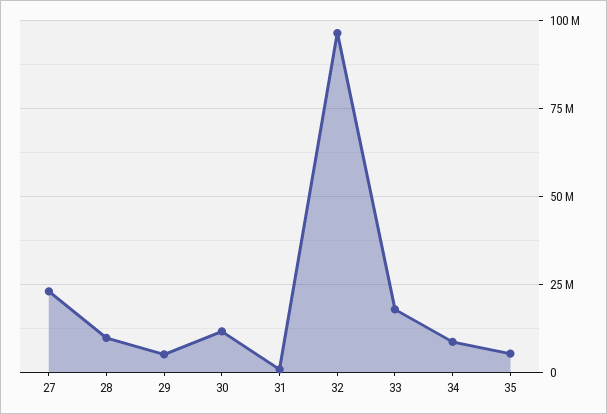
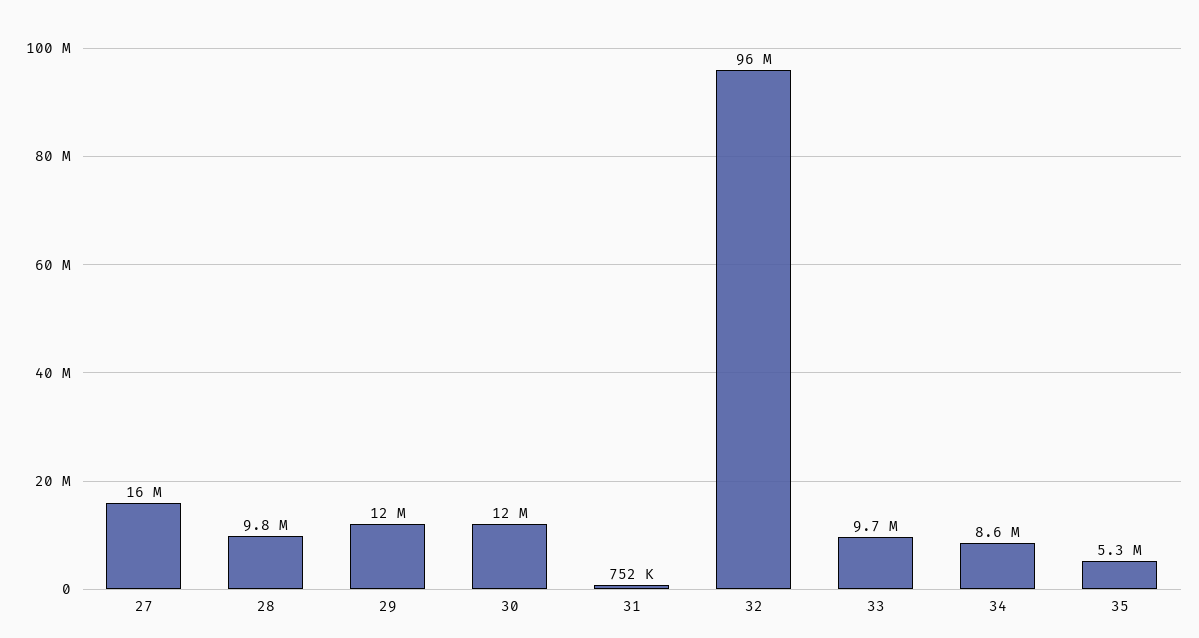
  {
-   "27": 22500000,
+   "27": 16000000,
    "28": 9800000,
-   "29": 5000000,
+   "29": 12000000,
    "30": 12000000,
    "31": 752000,
    "32": 96000000,
-   "33": 17500000,
+   "33": 9700000,
    "34": 8600000,
    "35": 5300000
  }

